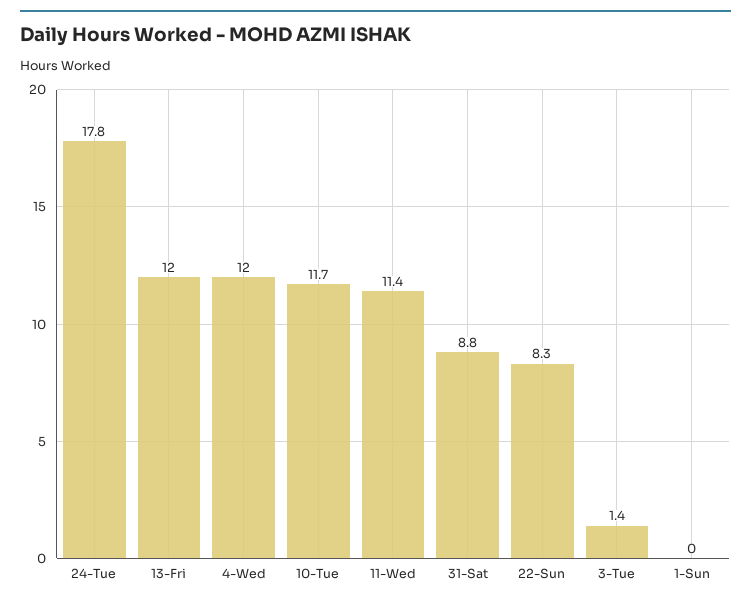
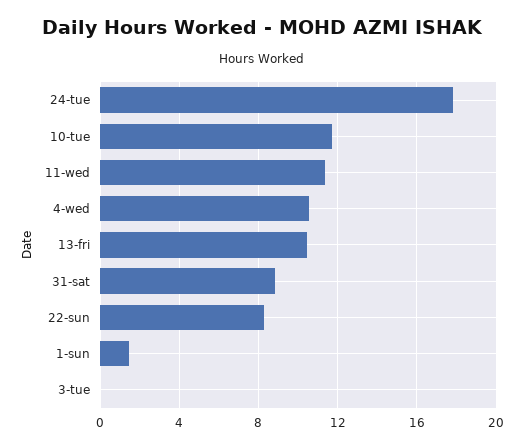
  {
    "24-Tue": 17.8,
-   "13-Fri": 12,
+   "13-Fri": 10.5,
-   "4-Wed": 12,
+   "4-Wed": 10.5,
    "10-Tue": 11.7,
    "11-Wed": 11.4,
    "31-Sat": 8.8,
    "22-Sun": 8.3,
-   "3-Tue": 1.4,
+   "3-Tue": 0,
-   "1-Sun": 0
+   "1-Sun": 1.5
  }

